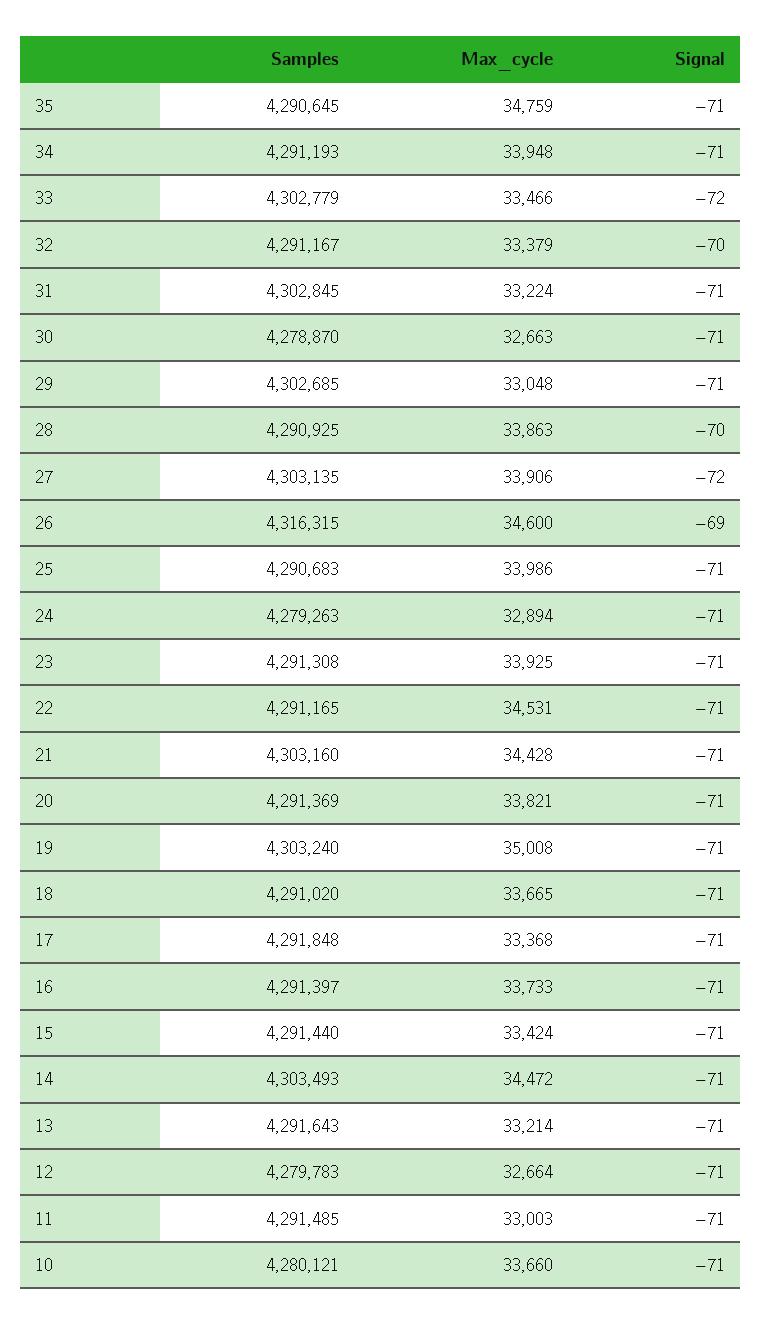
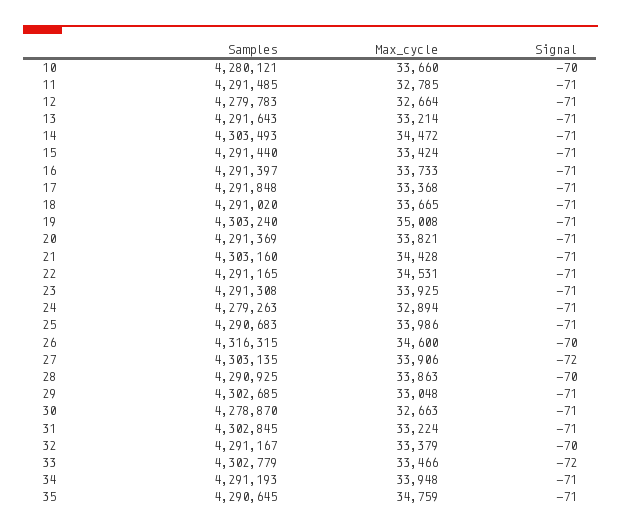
  {
    "Samples": {
      "35": 4290645,
      "34": 4291193,
      "33": 4302779,
      "32": 4291167,
      "31": 4302845,
      "30": 4278870,
      "29": 4302685,
      "28": 4290925,
      "27": 4303135,
      "26": 4316315,
      "25": 4290683,
      "24": 4279263,
      "23": 4291308,
      "22": 4291165,
      "21": 4303160,
      "20": 4291369,
      "19": 4303240,
      "18": 4291020,
      "17": 4291848,
      "16": 4291397,
      "15": 4291440,
      "14": 4303493,
      "13": 4291643,
      "12": 4279783,
      "11": 4291485,
      "10": 4280121
    },
    "Max_cycle": {
      "35": 34759,
      "34": 33948,
      "33": 33466,
      "32": 33379,
      "31": 33224,
      "30": 32663,
      "29": 33048,
      "28": 33863,
      "27": 33906,
      "26": 34600,
      "25": 33986,
      "24": 32894,
      "23": 33925,
      "22": 34531,
      "21": 34428,
      "20": 33821,
      "19": 35008,
      "18": 33665,
      "17": 33368,
      "16": 33733,
      "15": 33424,
      "14": 34472,
      "13": 33214,
      "12": 32664,
-     "11": 33003,
+     "11": 32785,
      "10": 33660
    },
    "Signal": {
      "35": -71,
      "34": -71,
      "33": -72,
      "32": -70,
      "31": -71,
      "30": -71,
      "29": -71,
      "28": -70,
      "27": -72,
-     "26": -69,
+     "26": -70,
      "25": -71,
      "24": -71,
      "23": -71,
      "22": -71,
      "21": -71,
      "20": -71,
      "19": -71,
      "18": -71,
      "17": -71,
      "16": -71,
      "15": -71,
      "14": -71,
      "13": -71,
      "12": -71,
      "11": -71,
-     "10": -71
+     "10": -70
    }
  }

